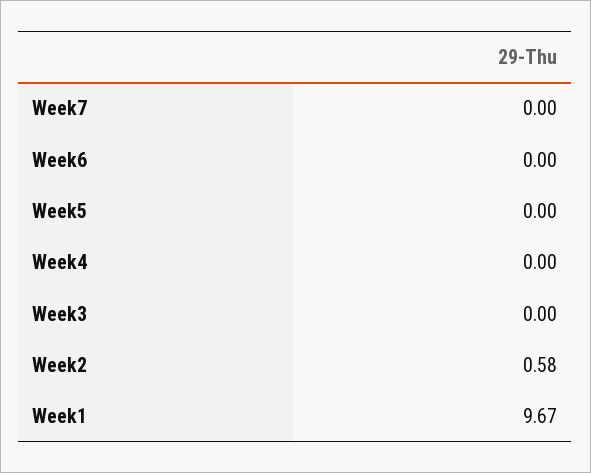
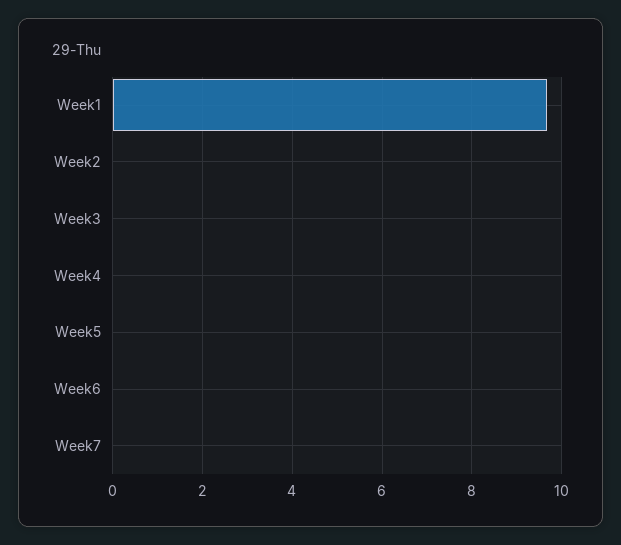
  {
    "Week7": 0,
    "Week6": 0,
    "Week5": 0,
    "Week4": 0,
    "Week3": 0,
-   "Week2": 0.58,
+   "Week2": 0,
    "Week1": 9.67
  }

